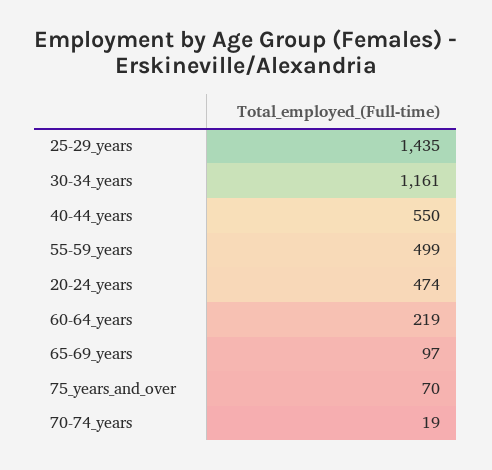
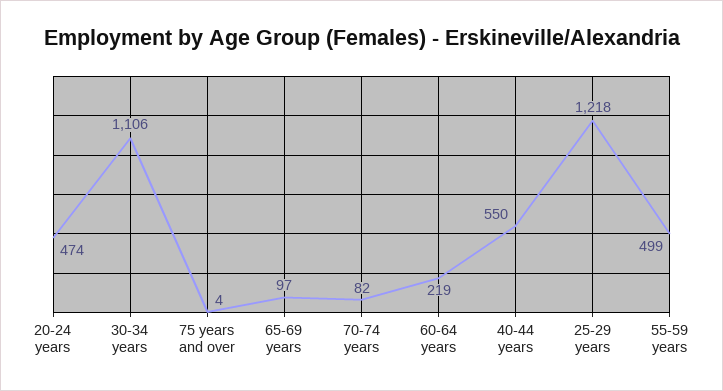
  {
-   "25-29_years": 1435,
+   "25-29_years": 1218,
-   "30-34_years": 1161,
+   "30-34_years": 1106,
    "40-44_years": 550,
    "55-59_years": 499,
    "20-24_years": 474,
    "60-64_years": 219,
    "65-69_years": 97,
-   "75_years_and_over": 70,
+   "75_years_and_over": 4,
-   "70-74_years": 19
+   "70-74_years": 82
  }

